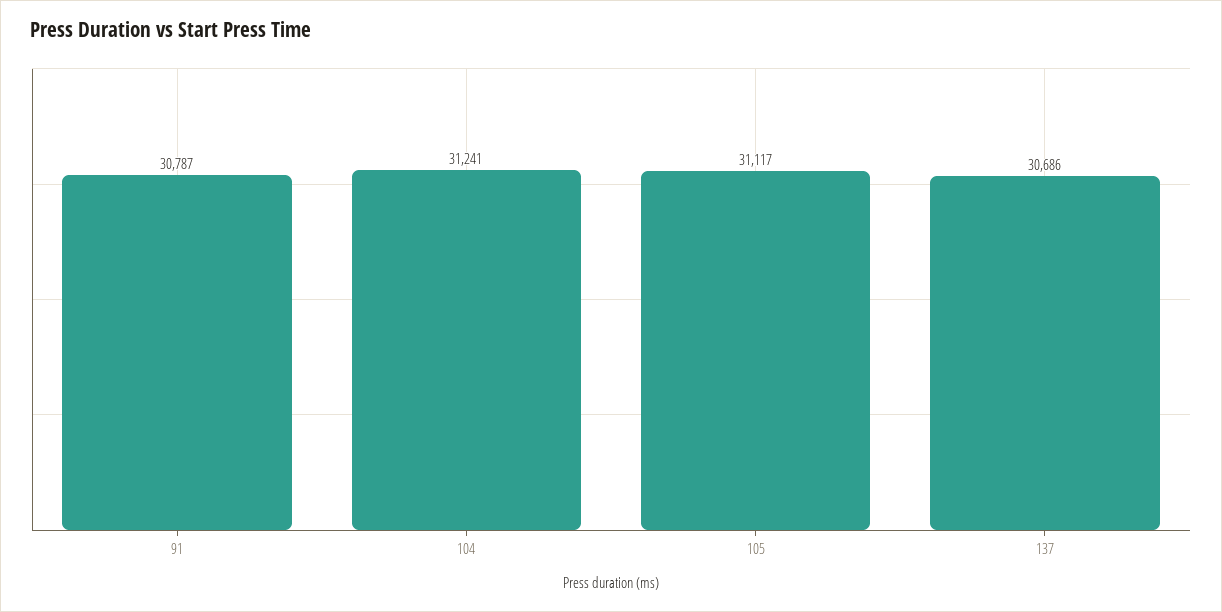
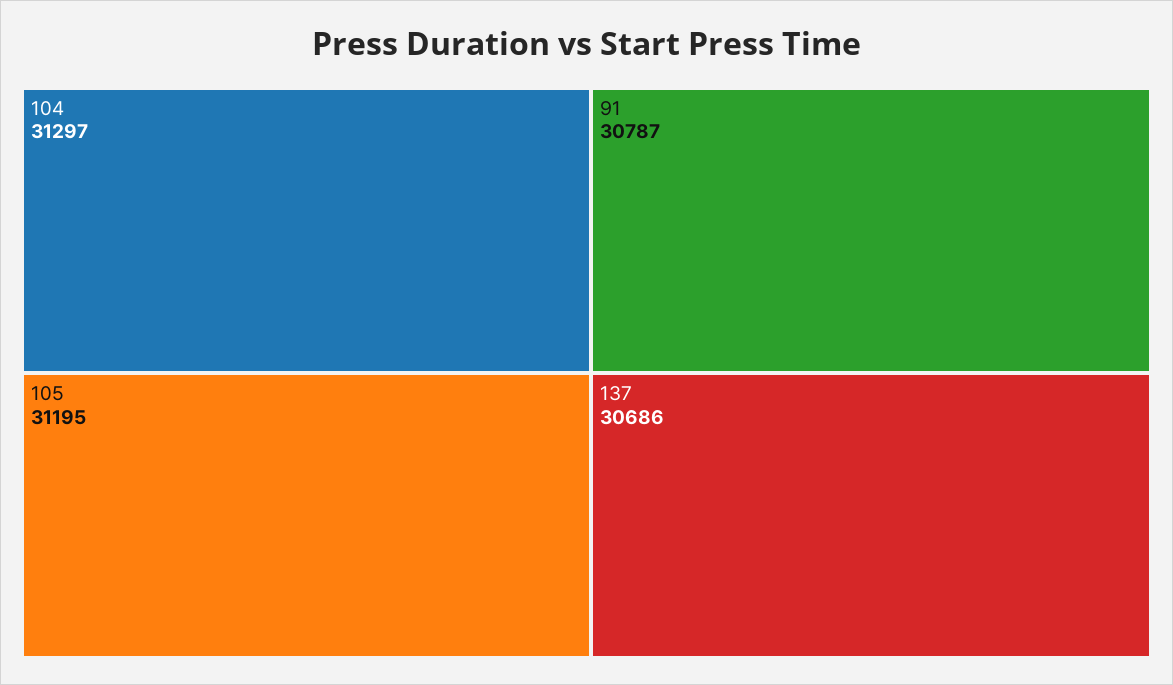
  {
    "91": 30787,
-   "104": 31241,
+   "104": 31297,
-   "105": 31117,
+   "105": 31195,
    "137": 30686
  }

